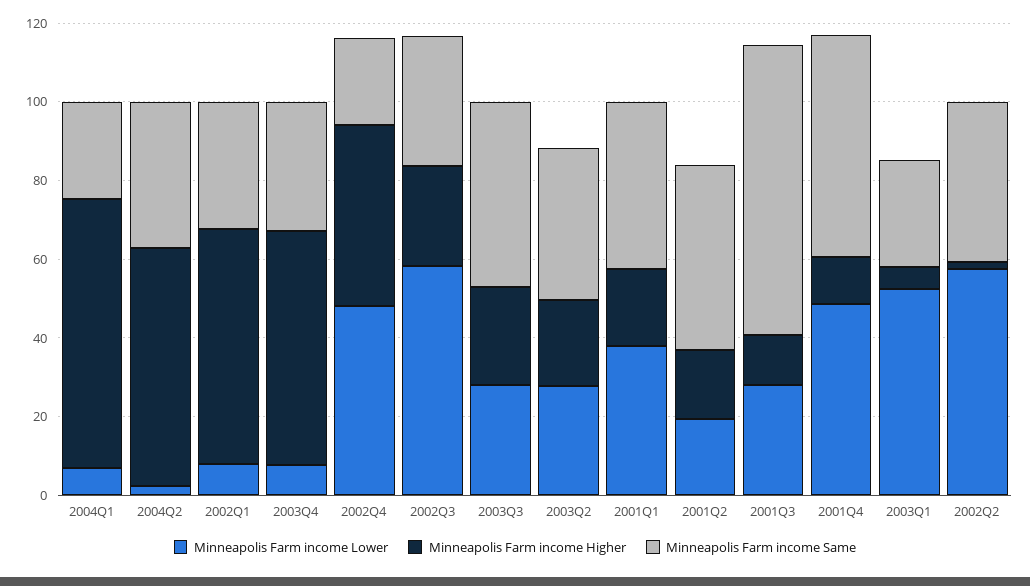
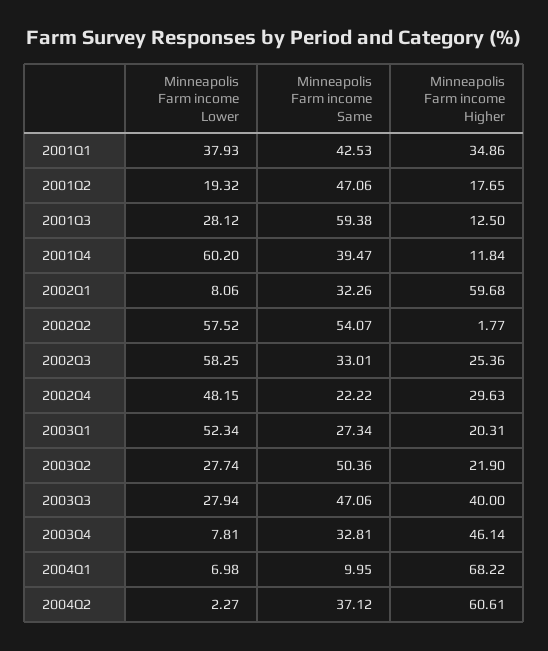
  {
    "Minneapolis Farm income Lower": {
      "2004Q1": 6.98,
      "2004Q2": 2.27,
      "2002Q1": 8.06,
      "2003Q4": 7.81,
      "2002Q4": 48.15,
      "2002Q3": 58.25,
      "2003Q3": 27.94,
      "2003Q2": 27.74,
      "2001Q1": 37.93,
      "2001Q2": 19.32,
      "2001Q3": 28.12,
-     "2001Q4": 50,
+     "2001Q4": 60.2,
      "2003Q1": 52.34,
      "2002Q2": 57.52
    },
    "Minneapolis Farm income Higher": {
      "2004Q1": 68.22,
      "2004Q2": 60.61,
      "2002Q1": 59.68,
-     "2003Q4": 60,
+     "2003Q4": 46.14,
-     "2002Q4": 45,
+     "2002Q4": 29.63,
      "2002Q3": 25.36,
-     "2003Q3": 25,
+     "2003Q3": 40,
      "2003Q2": 21.9,
-     "2001Q1": 20,
+     "2001Q1": 34.86,
      "2001Q2": 17.65,
      "2001Q3": 12.5,
      "2001Q4": 11.84,
-     "2003Q1": 5,
+     "2003Q1": 20.31,
      "2002Q2": 1.77
    },
    "Minneapolis Farm income Same": {
-     "2004Q1": 25,
+     "2004Q1": 9.95,
      "2004Q2": 37.12,
      "2002Q1": 32.26,
      "2003Q4": 32.81,
      "2002Q4": 22.22,
      "2002Q3": 33.01,
      "2003Q3": 47.06,
-     "2003Q2": 40,
+     "2003Q2": 50.36,
      "2001Q1": 42.53,
      "2001Q2": 47.06,
-     "2001Q3": 75,
+     "2001Q3": 59.38,
-     "2001Q4": 55,
+     "2001Q4": 39.47,
      "2003Q1": 27.34,
-     "2002Q2": 40
+     "2002Q2": 54.07
    }
  }

